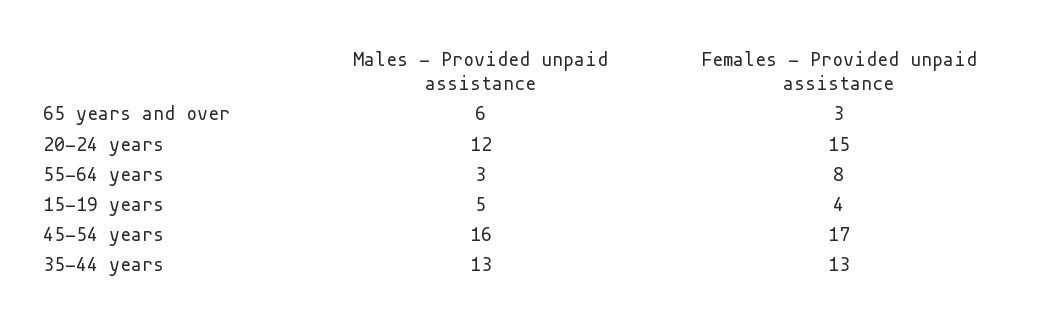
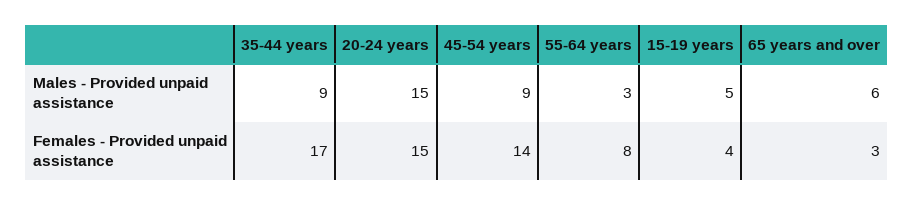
  {
    "Males - Provided unpaid assistance": {
      "65 years and over": 6,
-     "20-24 years": 12,
+     "20-24 years": 15,
      "55-64 years": 3,
      "15-19 years": 5,
-     "45-54 years": 16,
+     "45-54 years": 9,
-     "35-44 years": 13
+     "35-44 years": 9
    },
    "Females - Provided unpaid assistance": {
      "65 years and over": 3,
      "20-24 years": 15,
      "55-64 years": 8,
      "15-19 years": 4,
-     "45-54 years": 17,
+     "45-54 years": 14,
-     "35-44 years": 13
+     "35-44 years": 17
    }
  }

